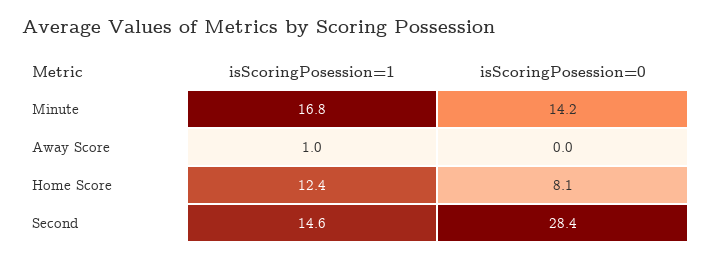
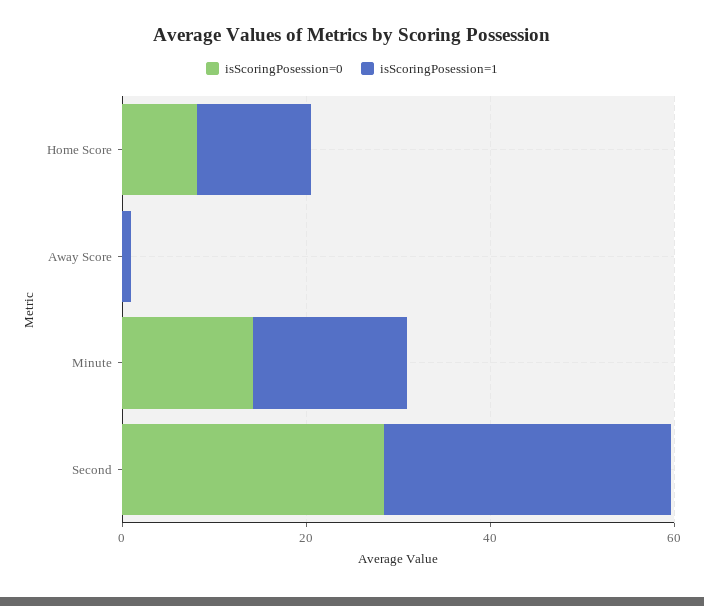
  {
    "isScoringPosession=1": {
      "Minute": 16.8,
      "Away Score": 1,
      "Home Score": 12.4,
-     "Second": 14.6
+     "Second": 30
    },
    "isScoringPosession=0": {
      "Minute": 14.2,
      "Away Score": 0,
      "Home Score": 8.1,
      "Second": 28.4
    }
  }

